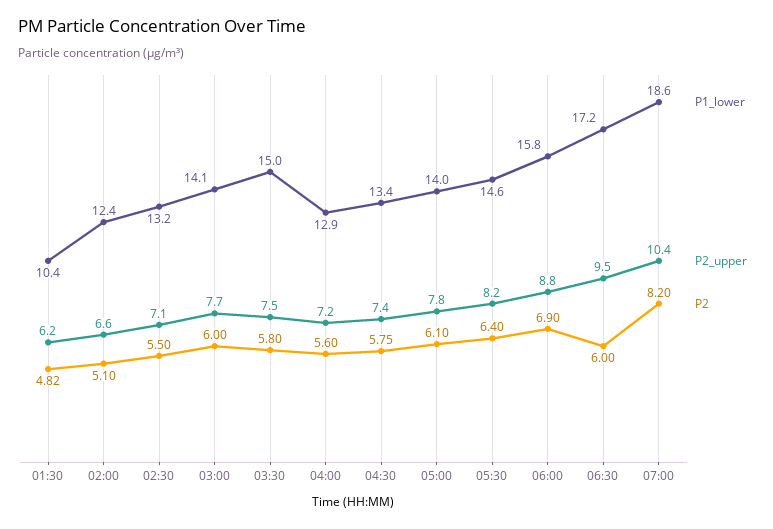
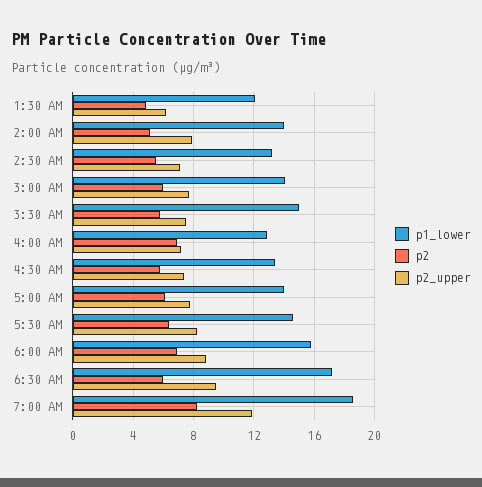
  {
    "P1_lower": {
-     "01:30": 10.4,
+     "01:30": 12,
-     "02:00": 12.4,
+     "02:00": 14,
      "02:30": 13.2,
      "03:00": 14.1,
      "03:30": 15,
      "04:00": 12.9,
      "04:30": 13.4,
      "05:00": 14,
      "05:30": 14.6,
      "06:00": 15.8,
      "06:30": 17.2,
      "07:00": 18.6
    },
    "P2_upper": {
      "01:30": 6.2,
-     "02:00": 6.6,
+     "02:00": 8,
      "02:30": 7.1,
      "03:00": 7.7,
      "03:30": 7.5,
      "04:00": 7.2,
      "04:30": 7.4,
      "05:00": 7.8,
      "05:30": 8.2,
      "06:00": 8.8,
      "06:30": 9.5,
-     "07:00": 10.4
+     "07:00": 12
    },
    "P2": {
      "01:30": 4.82,
      "02:00": 5.1,
      "02:30": 5.5,
      "03:00": 6,
      "03:30": 5.8,
-     "04:00": 5.6,
+     "04:00": 7,
      "04:30": 5.75,
      "05:00": 6.1,
      "05:30": 6.4,
      "06:00": 6.9,
      "06:30": 6,
      "07:00": 8.2
    }
  }

